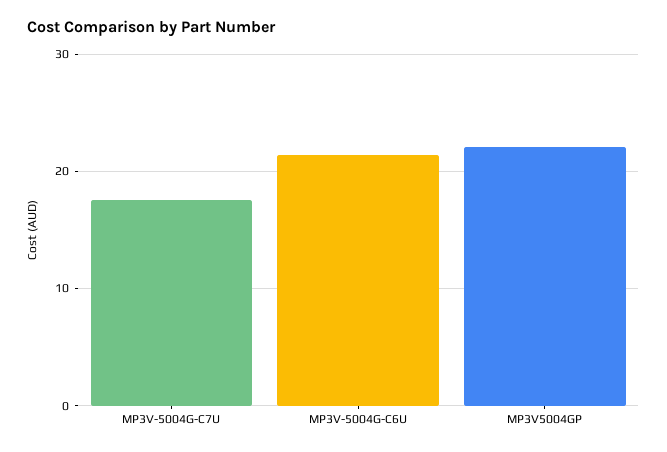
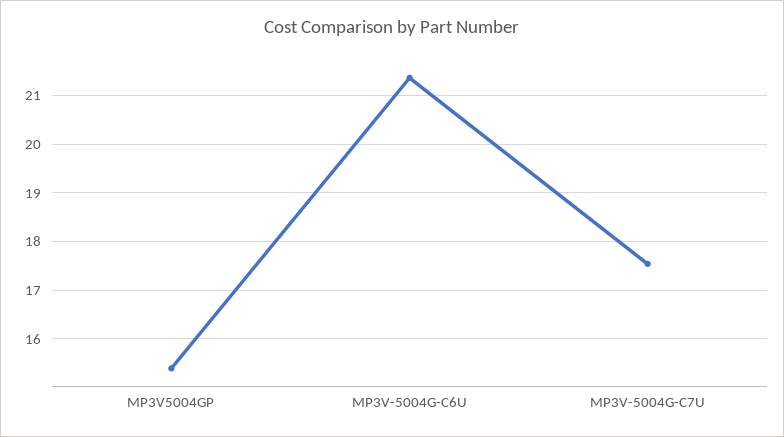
  {
    "MP3V-5004G-C7U": 17.6,
    "MP3V-5004G-C6U": 21.4,
-   "MP3V5004GP": 22
+   "MP3V5004GP": 15.4
  }

